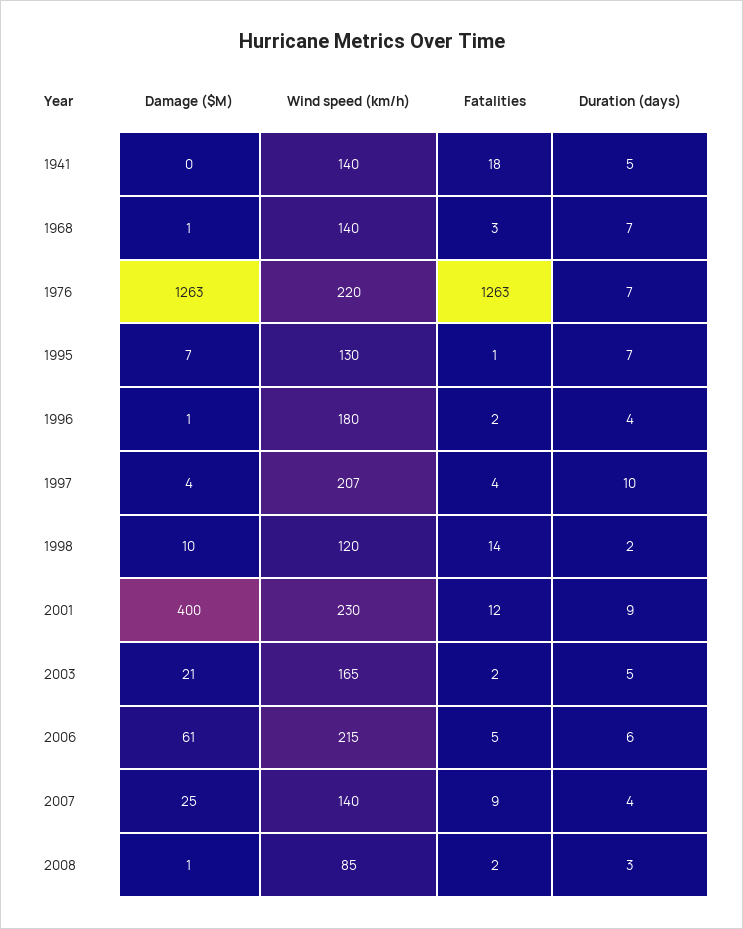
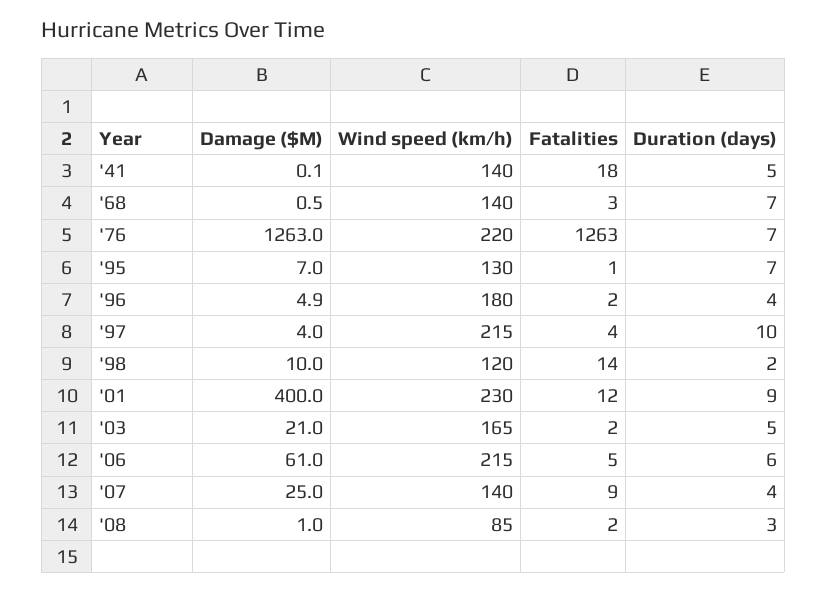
  {
    "Damage ($M)": {
      "1941": 0.1,
      "1968": 0.5,
      "1976": 1263,
      "1995": 7,
-     "1996": 1,
+     "1996": 4.9,
      "1997": 4,
      "1998": 10,
      "2001": 400,
      "2003": 21,
      "2006": 61,
      "2007": 25,
      "2008": 1
    },
    "Wind speed (km/h)": {
      "1941": 140,
      "1968": 140,
      "1976": 220,
      "1995": 130,
      "1996": 180,
-     "1997": 207,
+     "1997": 215,
      "1998": 120,
      "2001": 230,
      "2003": 165,
      "2006": 215,
      "2007": 140,
      "2008": 85
    },
    "Fatalities": {
      "1941": 18,
      "1968": 3,
      "1976": 1263,
      "1995": 1,
      "1996": 2,
      "1997": 4,
      "1998": 14,
      "2001": 12,
      "2003": 2,
      "2006": 5,
      "2007": 9,
      "2008": 2
    },
    "Duration (days)": {
      "1941": 5,
      "1968": 7,
      "1976": 7,
      "1995": 7,
      "1996": 4,
      "1997": 10,
      "1998": 2,
      "2001": 9,
      "2003": 5,
      "2006": 6,
      "2007": 4,
      "2008": 3
    }
  }

